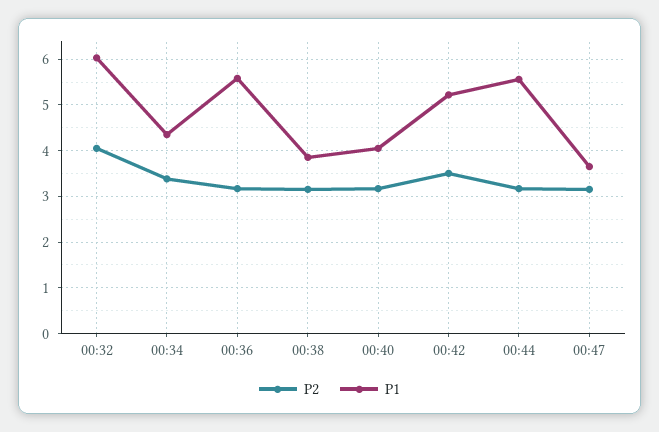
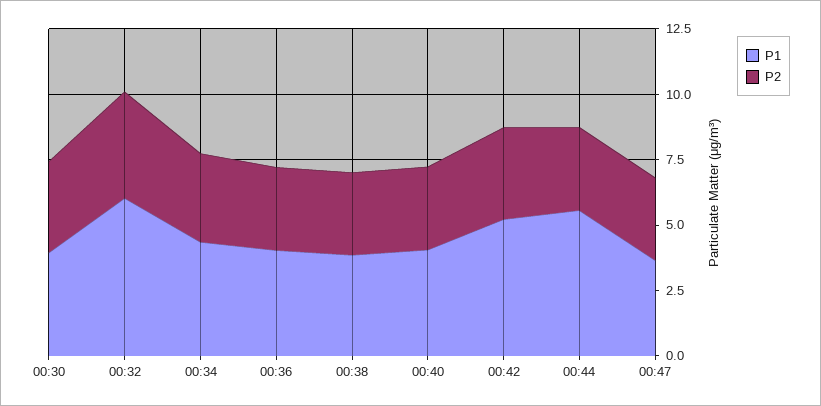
  {
    "P2": {
      "00:32": 4,
      "00:34": 3.4,
      "00:36": 3.2,
      "00:38": 3.2,
      "00:40": 3.2,
      "00:42": 3.6,
      "00:44": 3.2,
-     "00:47": 3.2
+     "00:47": 3.2,
+     "00:30": 3.5
    },
    "P1": {
      "00:32": 6,
      "00:34": 4.4,
-     "00:36": 5.6,
+     "00:36": 4,
      "00:38": 3.8,
      "00:40": 4,
      "00:42": 5.2,
      "00:44": 5.6,
-     "00:47": 3.6
+     "00:47": 3.6,
+     "00:30": 4
    }
  }

